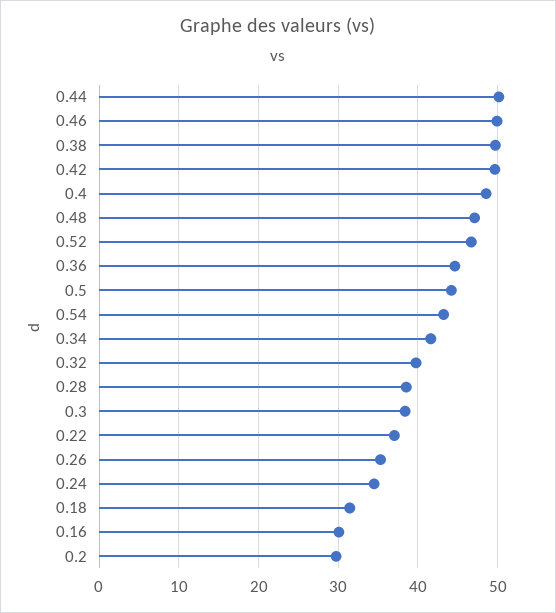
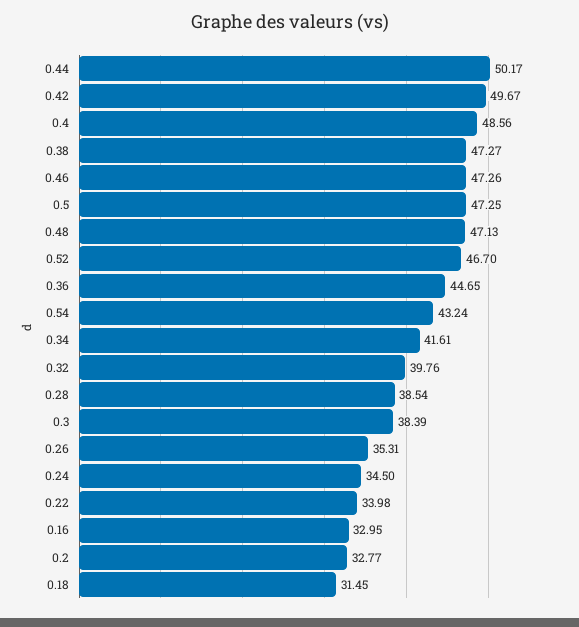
  {
    "0.44": 50.17,
-   "0.46": 50,
+   "0.46": 47.26,
-   "0.38": 50,
+   "0.38": 47.27,
    "0.42": 49.67,
    "0.4": 48.56,
    "0.48": 47.13,
    "0.52": 46.7,
    "0.36": 44.65,
-   "0.5": 44,
+   "0.5": 47.25,
    "0.54": 43.24,
    "0.34": 41.61,
    "0.32": 39.76,
    "0.28": 38.54,
    "0.3": 38.39,
-   "0.22": 37,
+   "0.22": 33.98,
    "0.26": 35.31,
    "0.24": 34.5,
    "0.18": 31.45,
-   "0.16": 30,
+   "0.16": 32.95,
-   "0.2": 30
+   "0.2": 32.77
  }

